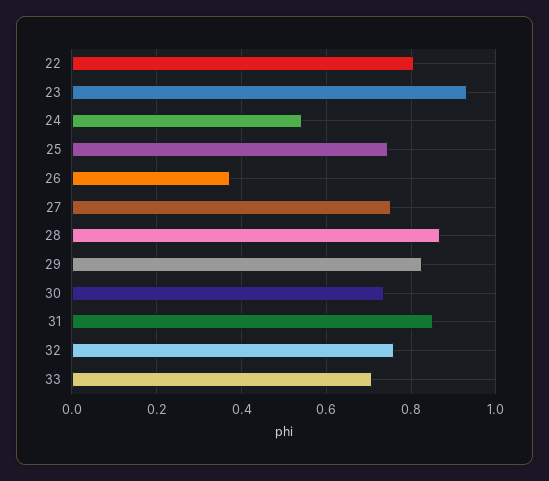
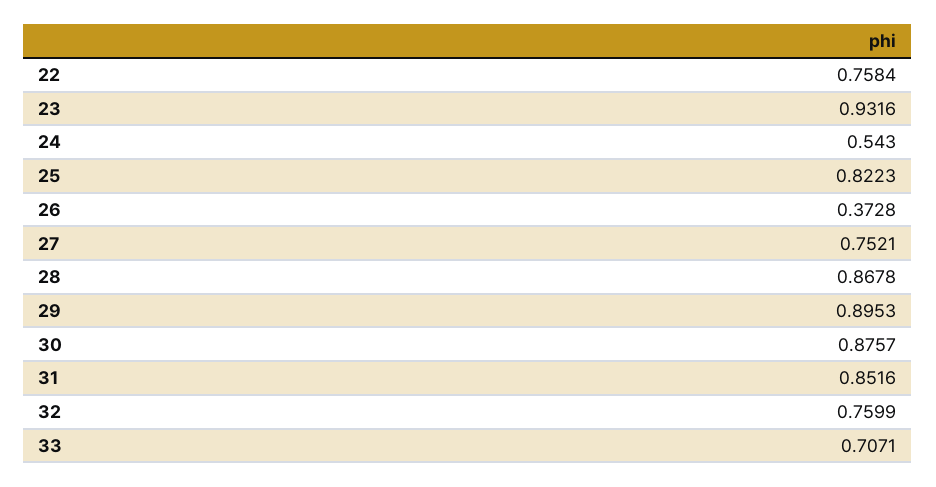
  {
-   "22": 0.8,
+   "22": 0.7584,
    "23": 0.9316,
    "24": 0.543,
-   "25": 0.74,
+   "25": 0.8223,
    "26": 0.3728,
    "27": 0.7521,
    "28": 0.8678,
-   "29": 0.82,
+   "29": 0.8953,
-   "30": 0.74,
+   "30": 0.8757,
    "31": 0.8516,
    "32": 0.7599,
    "33": 0.7071
  }

